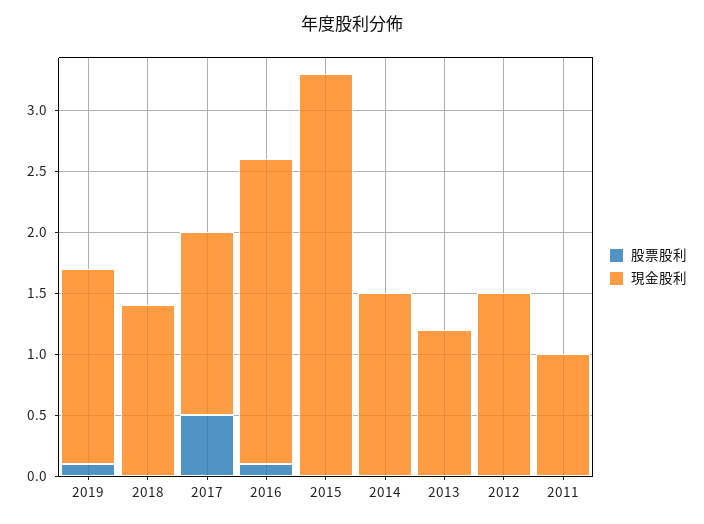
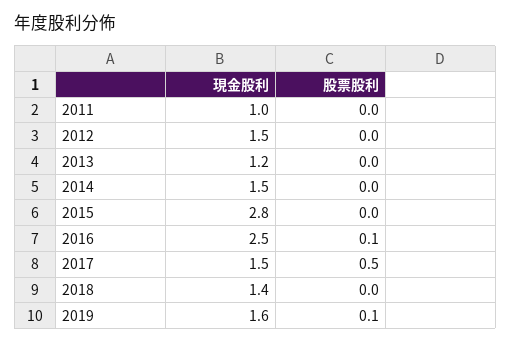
  {
    "股票股利": {
      "2019": 0.1,
      "2018": 0,
      "2017": 0.5,
      "2016": 0.1,
      "2015": 0,
      "2014": 0,
      "2013": 0,
      "2012": 0,
      "2011": 0
    },
    "現金股利": {
      "2019": 1.6,
      "2018": 1.4,
      "2017": 1.5,
      "2016": 2.5,
-     "2015": 3.3,
+     "2015": 2.8,
      "2014": 1.5,
      "2013": 1.2,
      "2012": 1.5,
      "2011": 1
    }
  }

